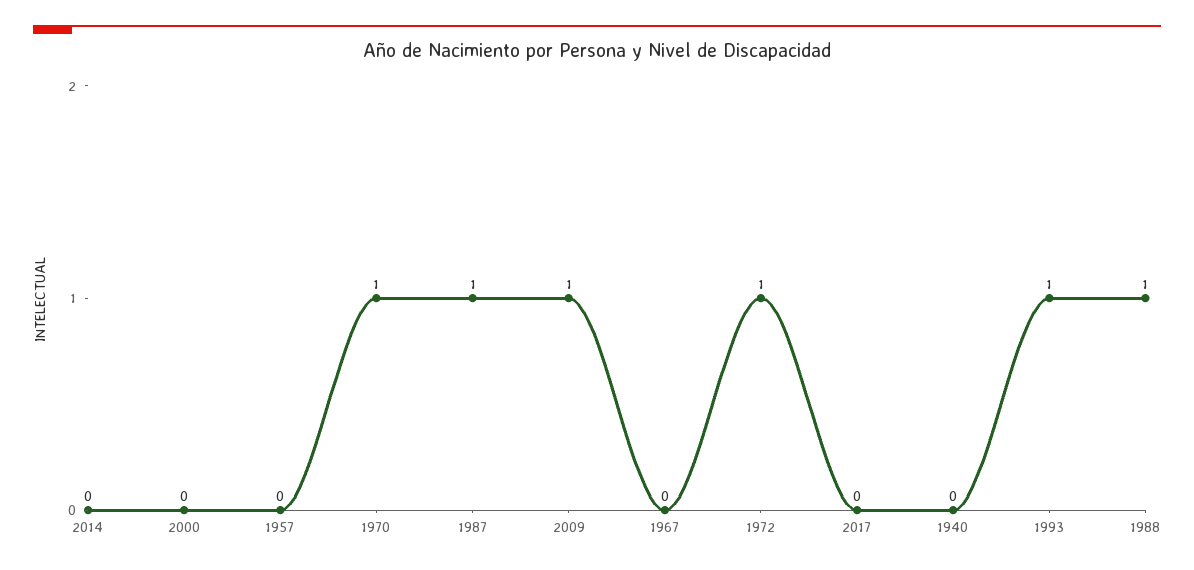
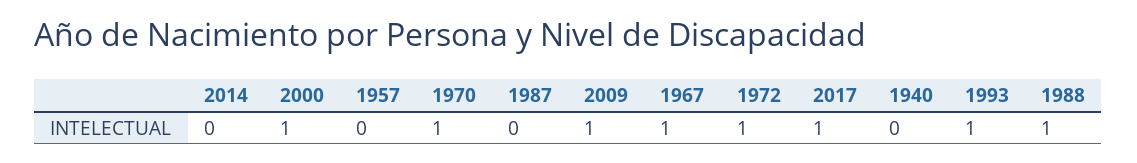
  {
    "2014": 0,
-   "2000": 0,
+   "2000": 1,
    "1957": 0,
    "1970": 1,
-   "1987": 1,
+   "1987": 0,
    "2009": 1,
-   "1967": 0,
+   "1967": 1,
    "1972": 1,
-   "2017": 0,
+   "2017": 1,
    "1940": 0,
    "1993": 1,
    "1988": 1
  }

